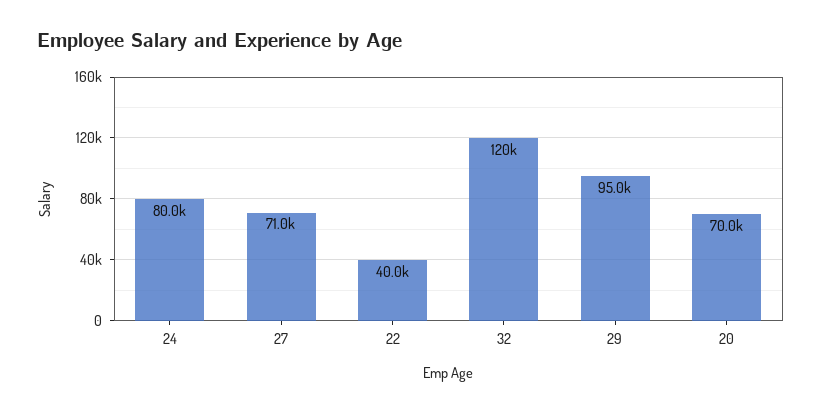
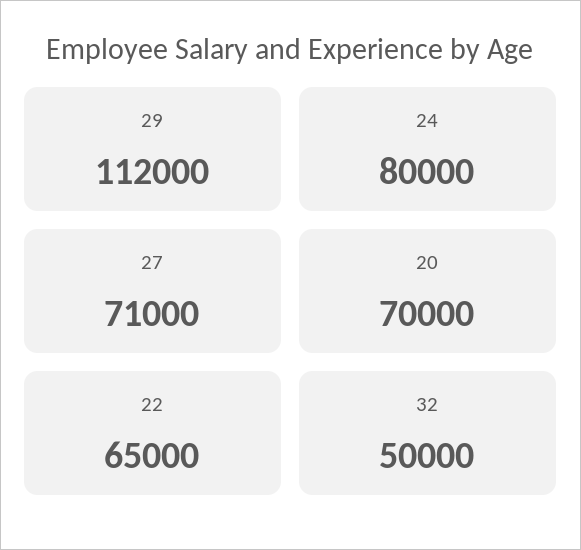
  {
    "24": 80000,
    "27": 71000,
-   "22": 40000,
+   "22": 65000,
-   "32": 120000,
+   "32": 50000,
-   "29": 95000,
+   "29": 112000,
    "20": 70000
  }

